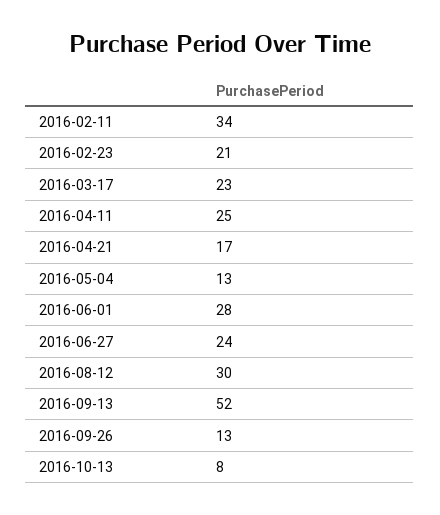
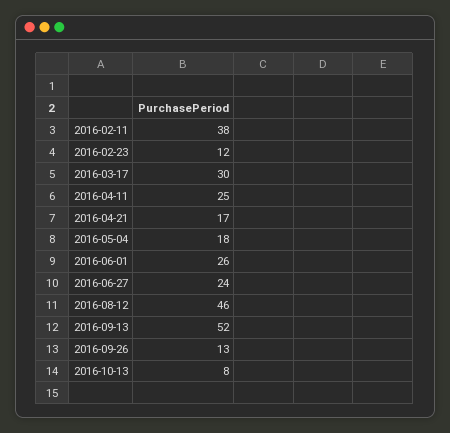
  {
-   "2016-02-11": 34,
+   "2016-02-11": 38,
-   "2016-02-23": 21,
+   "2016-02-23": 12,
-   "2016-03-17": 23,
+   "2016-03-17": 30,
    "2016-04-11": 25,
    "2016-04-21": 17,
-   "2016-05-04": 13,
+   "2016-05-04": 18,
-   "2016-06-01": 28,
+   "2016-06-01": 26,
    "2016-06-27": 24,
-   "2016-08-12": 30,
+   "2016-08-12": 46,
    "2016-09-13": 52,
    "2016-09-26": 13,
    "2016-10-13": 8
  }

